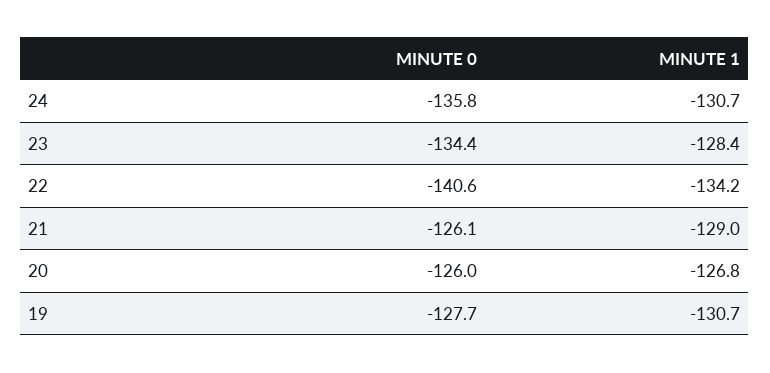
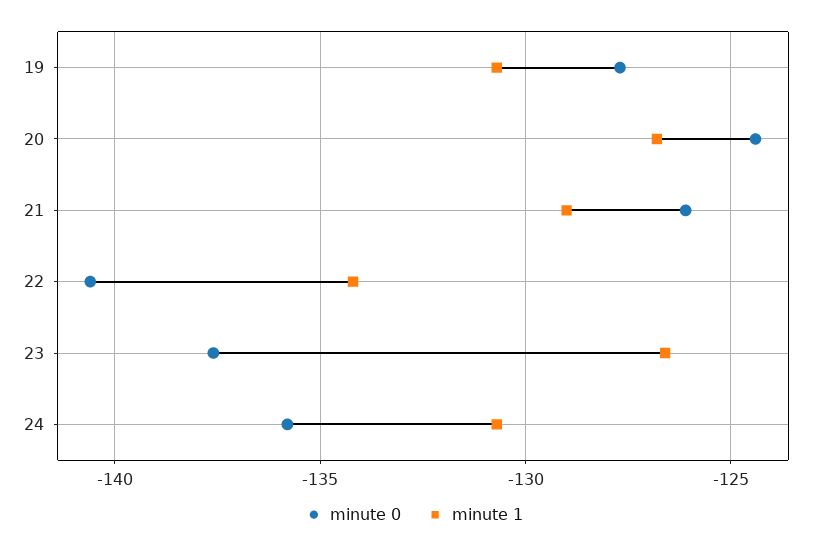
  {
    "MINUTE 0": {
      "24": -135.8,
-     "23": -134.4,
+     "23": -137.5,
      "22": -140.6,
      "21": -126.1,
-     "20": -126,
+     "20": -124.5,
      "19": -127.7
    },
    "MINUTE 1": {
      "24": -130.7,
-     "23": -128.4,
+     "23": -126.5,
      "22": -134.2,
      "21": -129,
      "20": -126.8,
      "19": -130.7
    }
  }

